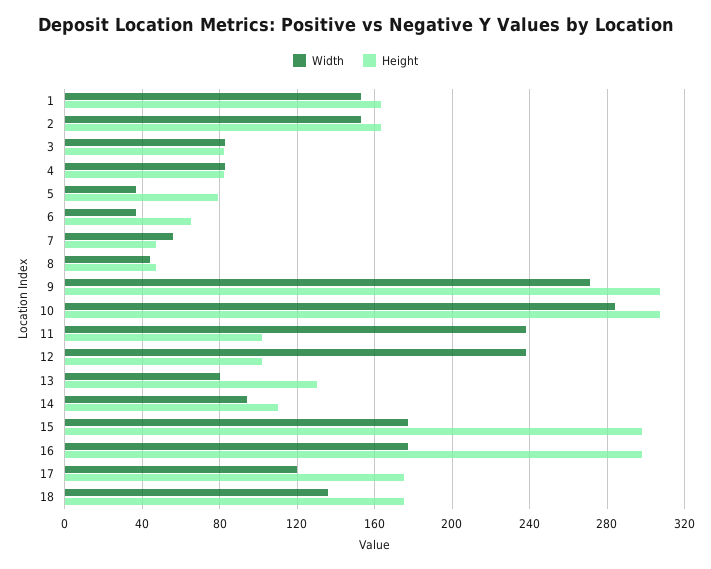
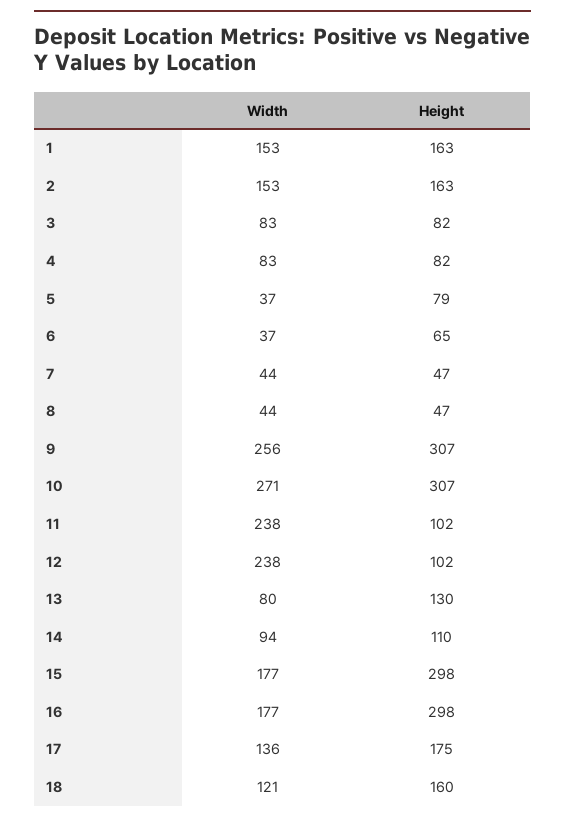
  {
    "Width": {
      "1": 153,
      "2": 153,
      "3": 83,
      "4": 83,
      "5": 37,
      "6": 37,
-     "7": 55,
+     "7": 44,
      "8": 44,
-     "9": 270,
+     "9": 256,
-     "10": 285,
+     "10": 271,
      "11": 238,
      "12": 238,
      "13": 80,
      "14": 94,
      "15": 177,
      "16": 177,
-     "17": 120,
+     "17": 136,
-     "18": 135
+     "18": 121
    },
    "Height": {
      "1": 163,
      "2": 163,
      "3": 82,
      "4": 82,
      "5": 79,
      "6": 65,
      "7": 47,
      "8": 47,
      "9": 307,
      "10": 307,
      "11": 102,
      "12": 102,
      "13": 130,
      "14": 110,
      "15": 298,
      "16": 298,
      "17": 175,
-     "18": 175
+     "18": 160
    }
  }

